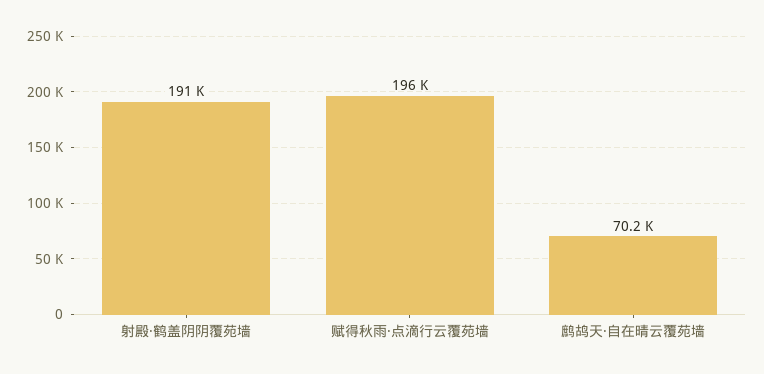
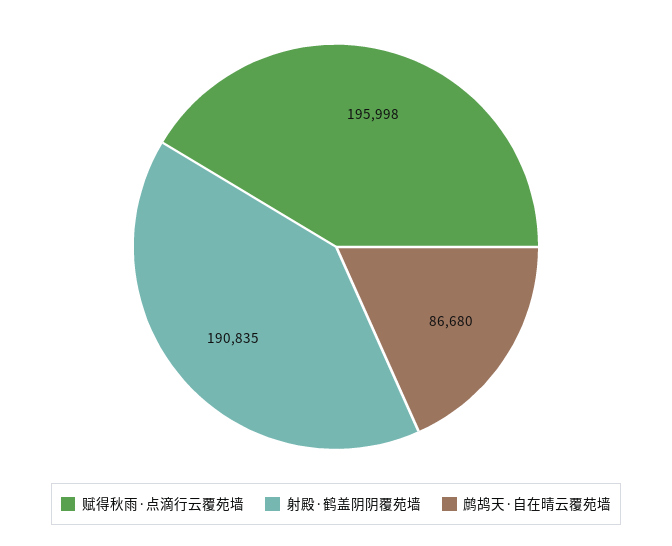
  {
    "射殿·鹤盖阴阴覆苑墙": 190835,
    "赋得秋雨·点滴行云覆苑墙": 195998,
-   "鹧鸪天·自在晴云覆苑墙": 70200
+   "鹧鸪天·自在晴云覆苑墙": 86680
  }

